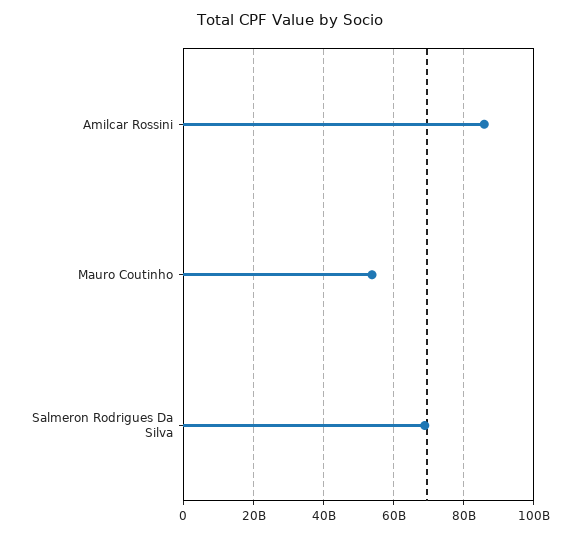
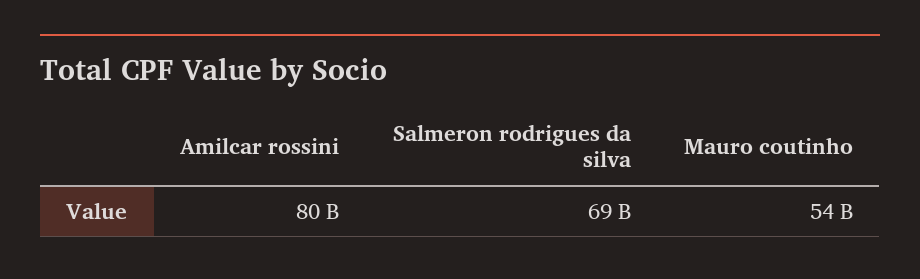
  {
-   "Amilcar Rossini": 86000000000,
+   "Amilcar Rossini": 80000000000,
    "Mauro Coutinho": 54000000000,
    "Salmeron Rodrigues Da Silva": 69000000000
  }

